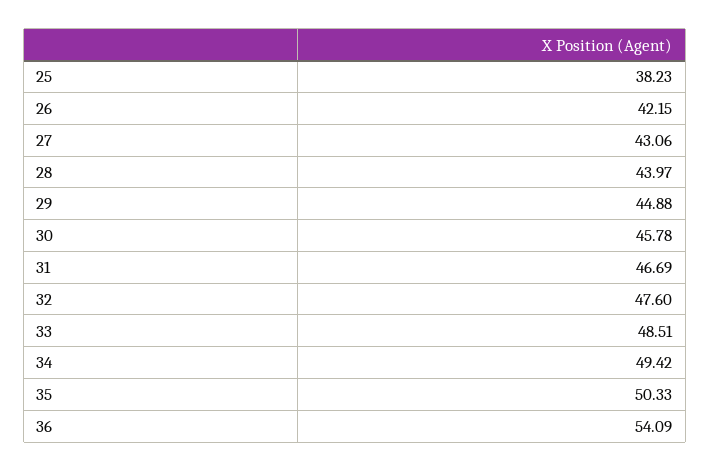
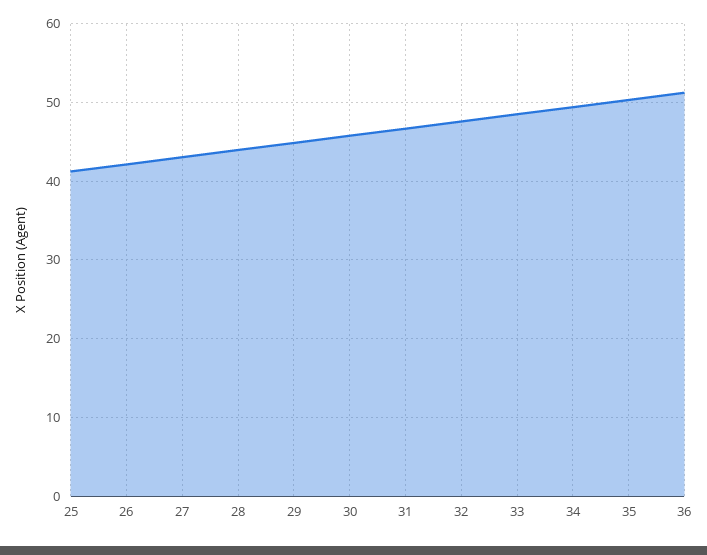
  {
-   "25": 38.23,
+   "25": 41,
    "26": 42.15,
    "27": 43.06,
    "28": 43.97,
    "29": 44.88,
    "30": 45.78,
    "31": 46.69,
    "32": 47.6,
    "33": 48.51,
    "34": 49.42,
    "35": 50.33,
-   "36": 54.09
+   "36": 51
  }

